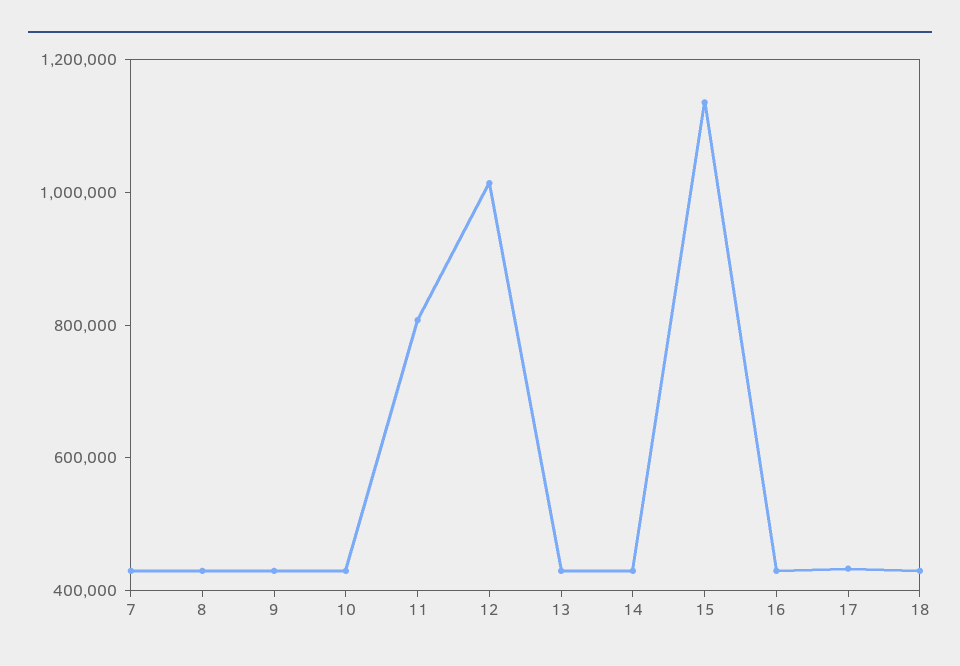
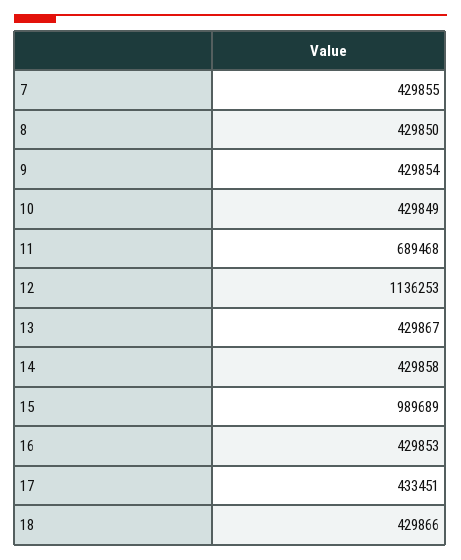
  {
    "7": 429855,
    "8": 429850,
    "9": 429854,
    "10": 429849,
-   "11": 800000,
+   "11": 689468,
-   "12": 1000000,
+   "12": 1136253,
    "13": 429867,
    "14": 429858,
-   "15": 1150000,
+   "15": 989689,
    "16": 429853,
    "17": 433451,
    "18": 429866
  }

